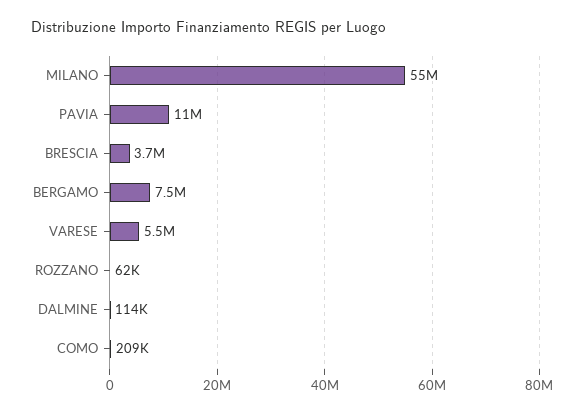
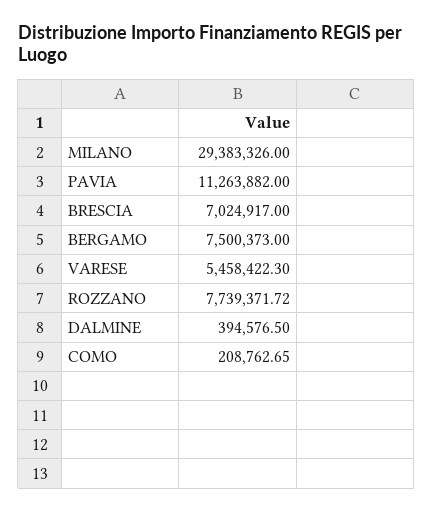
  {
-   "MILANO": 55000000,
+   "MILANO": 29383326,
    "PAVIA": 11263882,
-   "BRESCIA": 3700000,
+   "BRESCIA": 7024917,
    "BERGAMO": 7500373,
    "VARESE": 5458422.3,
-   "ROZZANO": 62000,
+   "ROZZANO": 7739371.72,
-   "DALMINE": 114000,
+   "DALMINE": 394576.5,
    "COMO": 208762.65
  }

